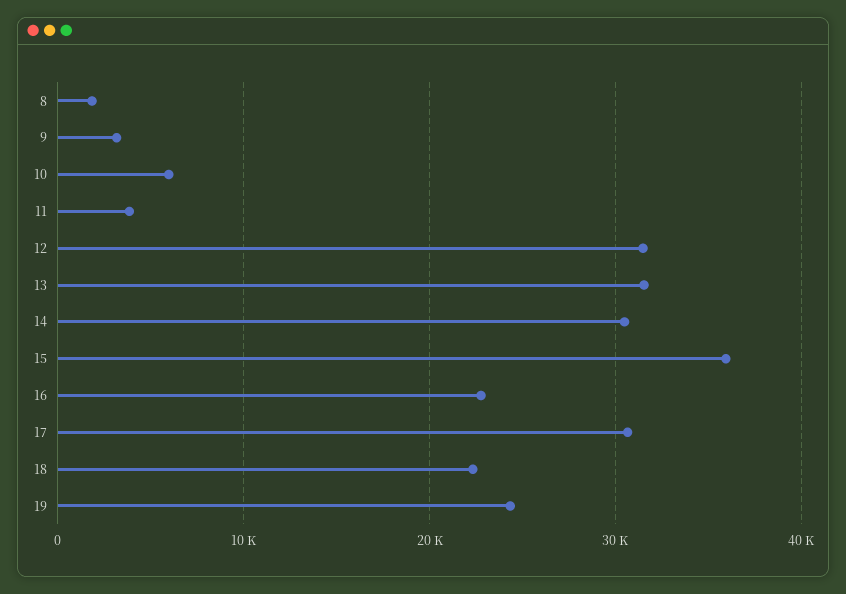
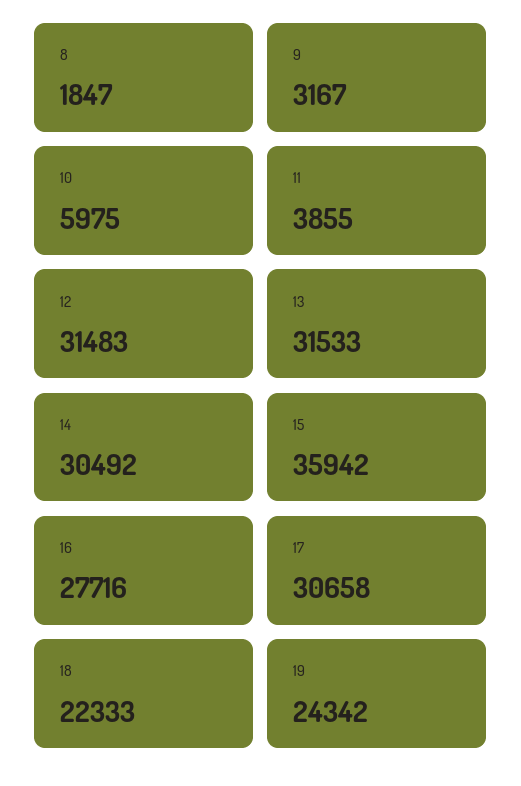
  {
    "8": 1847,
    "9": 3167,
    "10": 5975,
    "11": 3855,
    "12": 31483,
    "13": 31533,
    "14": 30492,
    "15": 35942,
-   "16": 23000,
+   "16": 27716,
    "17": 30658,
    "18": 22333,
    "19": 24342
  }

